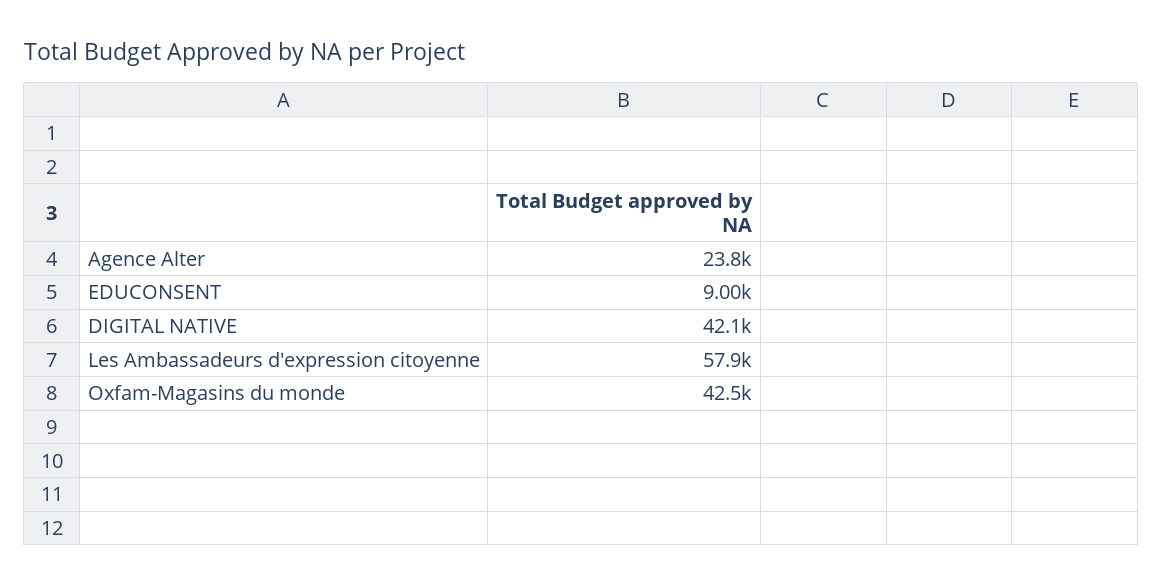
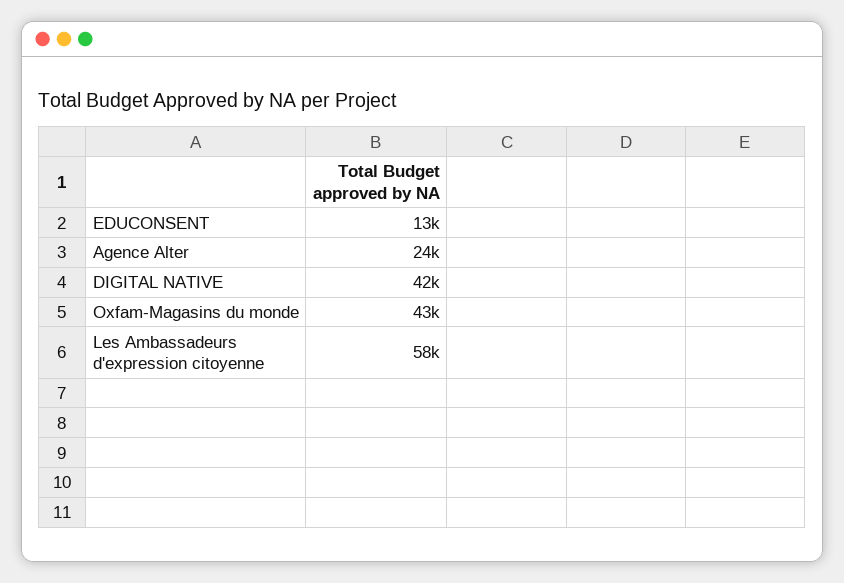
  {
    "Agence Alter": 23800,
-   "EDUCONSENT": 9000,
+   "EDUCONSENT": 13000,
    "DIGITAL NATIVE": 42100,
    "Les Ambassadeurs d'expression citoyenne": 57900,
    "Oxfam-Magasins du monde": 42500
  }

